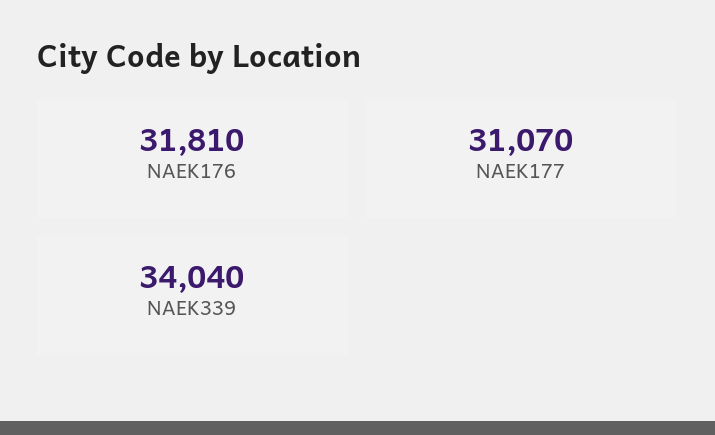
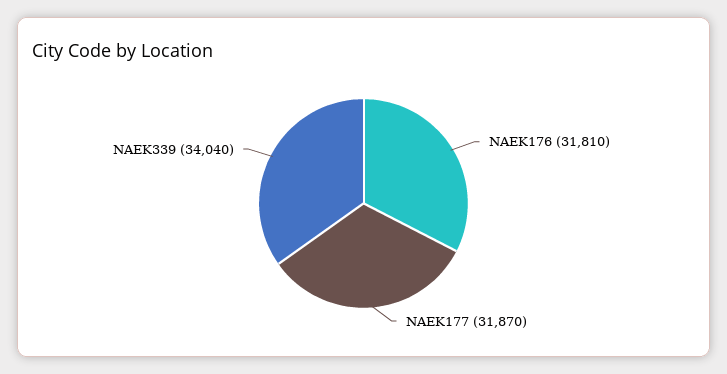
  {
    "NAEK176": 31810,
-   "NAEK177": 31070,
+   "NAEK177": 31870,
    "NAEK339": 34040
  }

